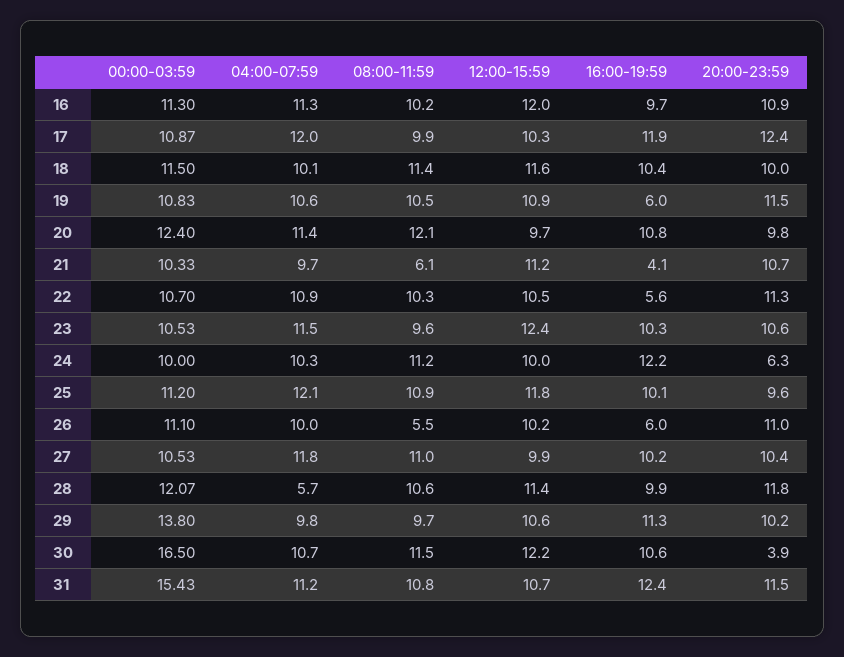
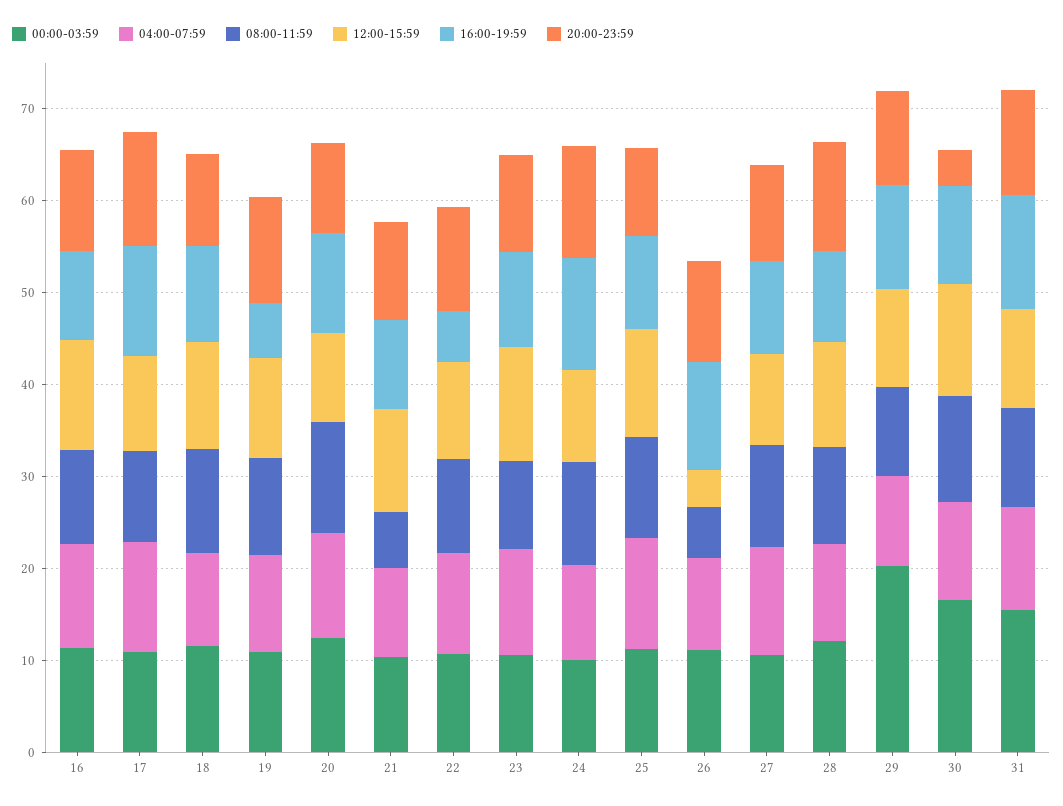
  {
    "00:00-03:59": {
      "16": 11.3,
      "17": 10.87,
      "18": 11.5,
      "19": 10.83,
      "20": 12.4,
      "21": 10.33,
      "22": 10.7,
      "23": 10.53,
      "24": 10,
      "25": 11.2,
      "26": 11.1,
      "27": 10.53,
      "28": 12.07,
-     "29": 13.8,
+     "29": 20,
      "30": 16.5,
      "31": 15.43
    },
    "04:00-07:59": {
      "16": 11.3,
      "17": 12,
      "18": 10.1,
      "19": 10.6,
      "20": 11.4,
      "21": 9.7,
      "22": 10.9,
      "23": 11.5,
      "24": 10.3,
      "25": 12.1,
      "26": 10,
      "27": 11.8,
-     "28": 5.7,
+     "28": 10,
      "29": 9.8,
      "30": 10.7,
      "31": 11.2
    },
    "08:00-11:59": {
      "16": 10.2,
      "17": 9.9,
      "18": 11.4,
      "19": 10.5,
      "20": 12.1,
      "21": 6.1,
      "22": 10.3,
      "23": 9.6,
      "24": 11.2,
      "25": 10.9,
      "26": 5.5,
      "27": 11,
      "28": 10.6,
      "29": 9.7,
      "30": 11.5,
      "31": 10.8
    },
    "12:00-15:59": {
      "16": 12,
      "17": 10.3,
      "18": 11.6,
      "19": 10.9,
      "20": 9.7,
      "21": 11.2,
      "22": 10.5,
      "23": 12.4,
      "24": 10,
      "25": 11.8,
-     "26": 10.2,
+     "26": 4,
      "27": 9.9,
      "28": 11.4,
      "29": 10.6,
      "30": 12.2,
      "31": 10.7
    },
    "16:00-19:59": {
      "16": 9.7,
      "17": 11.9,
      "18": 10.4,
      "19": 6,
      "20": 10.8,
-     "21": 4.1,
+     "21": 10,
      "22": 5.6,
      "23": 10.3,
      "24": 12.2,
      "25": 10.1,
-     "26": 6,
+     "26": 12,
      "27": 10.2,
      "28": 9.9,
      "29": 11.3,
      "30": 10.6,
      "31": 12.4
    },
    "20:00-23:59": {
      "16": 10.9,
      "17": 12.4,
      "18": 10,
      "19": 11.5,
      "20": 9.8,
      "21": 10.7,
      "22": 11.3,
      "23": 10.6,
-     "24": 6.3,
+     "24": 12,
      "25": 9.6,
      "26": 11,
      "27": 10.4,
      "28": 11.8,
      "29": 10.2,
      "30": 3.9,
      "31": 11.5
    }
  }

